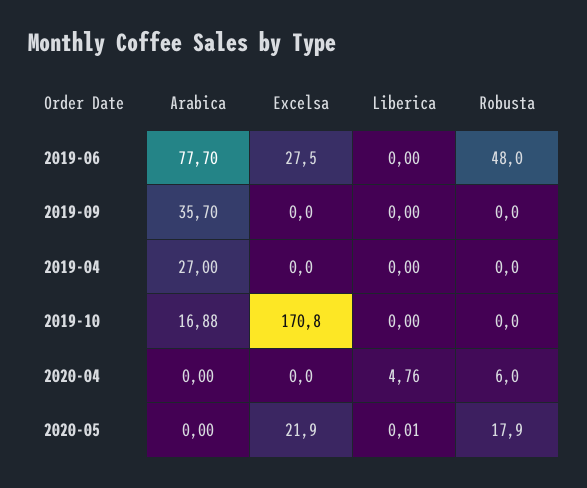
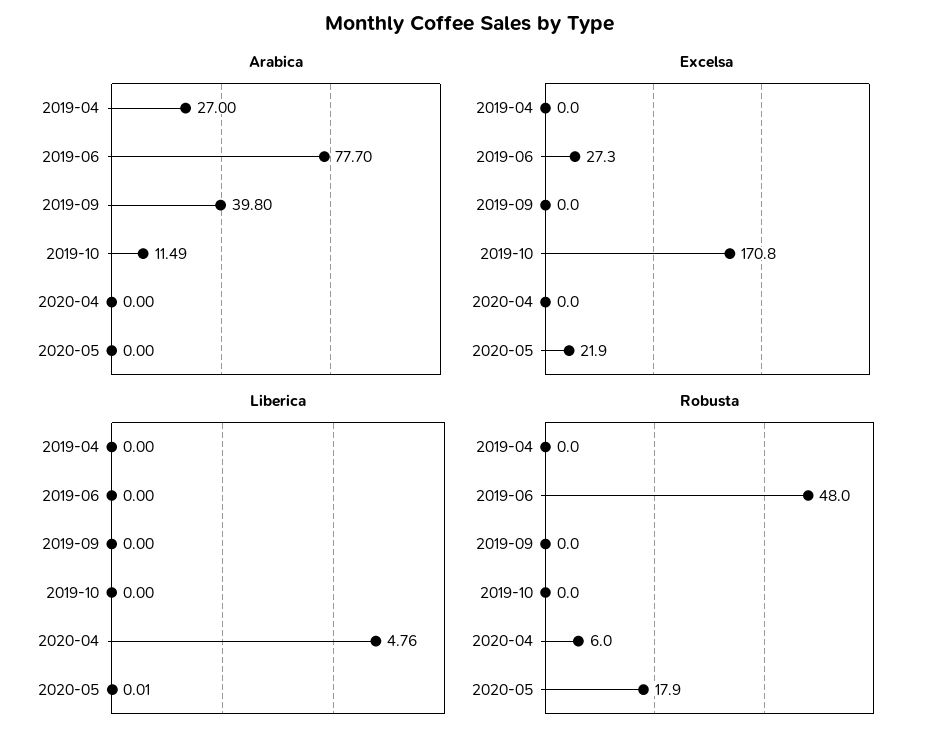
  {
    "Arabica": {
      "2019-06": 77.7,
-     "2019-09": 35.7,
+     "2019-09": 39.8,
      "2019-04": 27,
-     "2019-10": 16.88,
+     "2019-10": 11.49,
      "2020-04": 0,
      "2020-05": 0
    },
    "Excelsa": {
-     "2019-06": 27.5,
+     "2019-06": 27.3,
      "2019-09": 0,
      "2019-04": 0,
      "2019-10": 170.8,
      "2020-04": 0,
      "2020-05": 21.9
    },
    "Liberica": {
      "2019-06": 0,
      "2019-09": 0,
      "2019-04": 0,
      "2019-10": 0,
      "2020-04": 4.76,
      "2020-05": 0.01
    },
    "Robusta": {
      "2019-06": 48,
      "2019-09": 0,
      "2019-04": 0,
      "2019-10": 0,
      "2020-04": 6,
      "2020-05": 17.9
    }
  }

